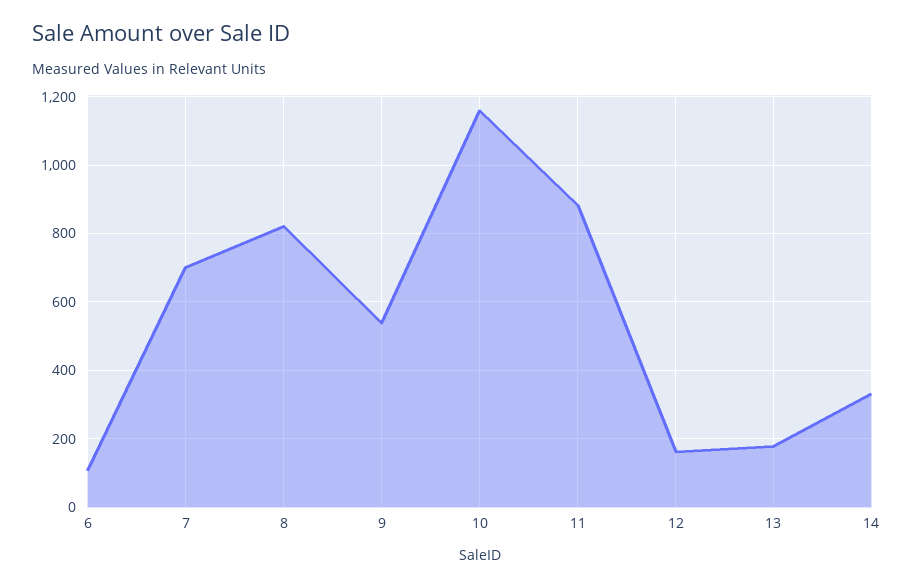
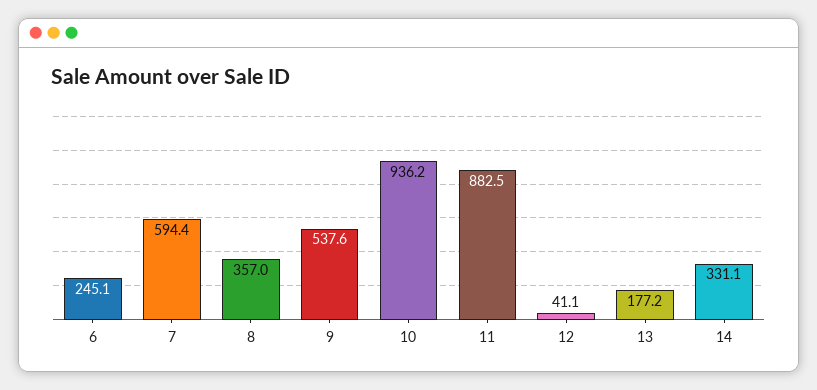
  {
-   "6": 100,
+   "6": 245.1,
-   "7": 700,
+   "7": 594.4,
-   "8": 820,
+   "8": 357,
    "9": 537.6,
-   "10": 1160,
+   "10": 936.2,
    "11": 882.5,
-   "12": 160,
+   "12": 41.1,
    "13": 177.2,
    "14": 331.1
  }

